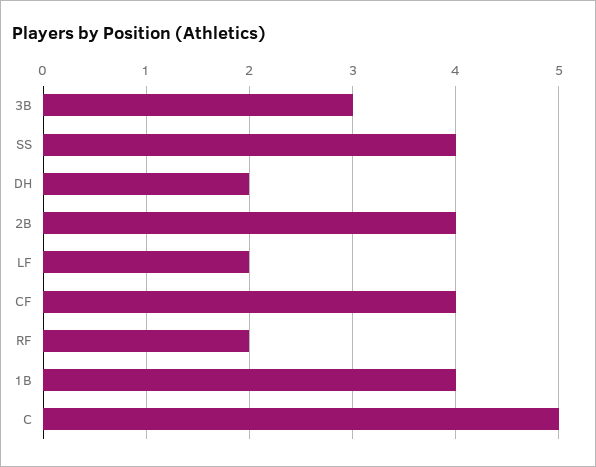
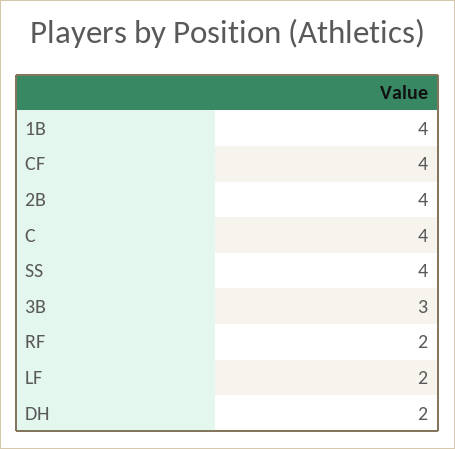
  {
    "3B": 3,
    "SS": 4,
    "DH": 2,
    "2B": 4,
    "LF": 2,
    "CF": 4,
    "RF": 2,
    "1B": 4,
-   "C": 5
+   "C": 4
  }

